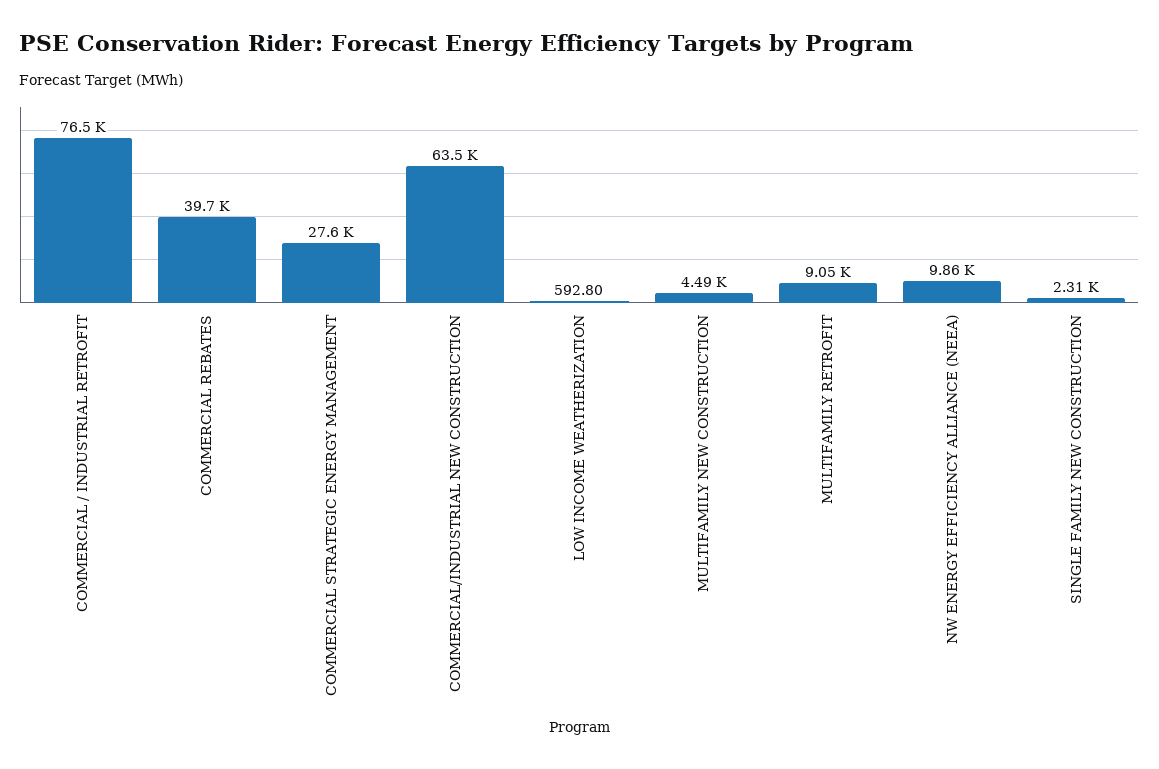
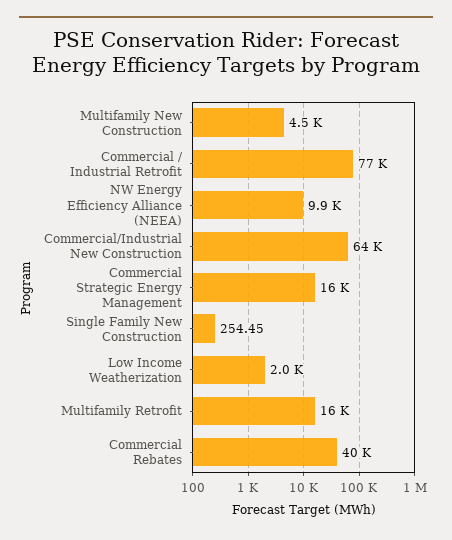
  {
    "COMMERCIAL / INDUSTRIAL RETROFIT": 76500,
    "COMMERCIAL REBATES": 39700,
-   "COMMERCIAL STRATEGIC ENERGY MANAGEMENT": 27600,
+   "COMMERCIAL STRATEGIC ENERGY MANAGEMENT": 16000,
    "COMMERCIAL/INDUSTRIAL NEW CONSTRUCTION": 63500,
-   "LOW INCOME WEATHERIZATION": 592.8,
+   "LOW INCOME WEATHERIZATION": 2000,
    "MULTIFAMILY NEW CONSTRUCTION": 4490,
-   "MULTIFAMILY RETROFIT": 9050,
+   "MULTIFAMILY RETROFIT": 16000,
    "NW ENERGY EFFICIENCY ALLIANCE (NEEA)": 9860,
-   "SINGLE FAMILY NEW CONSTRUCTION": 2310
+   "SINGLE FAMILY NEW CONSTRUCTION": 254.45
  }

